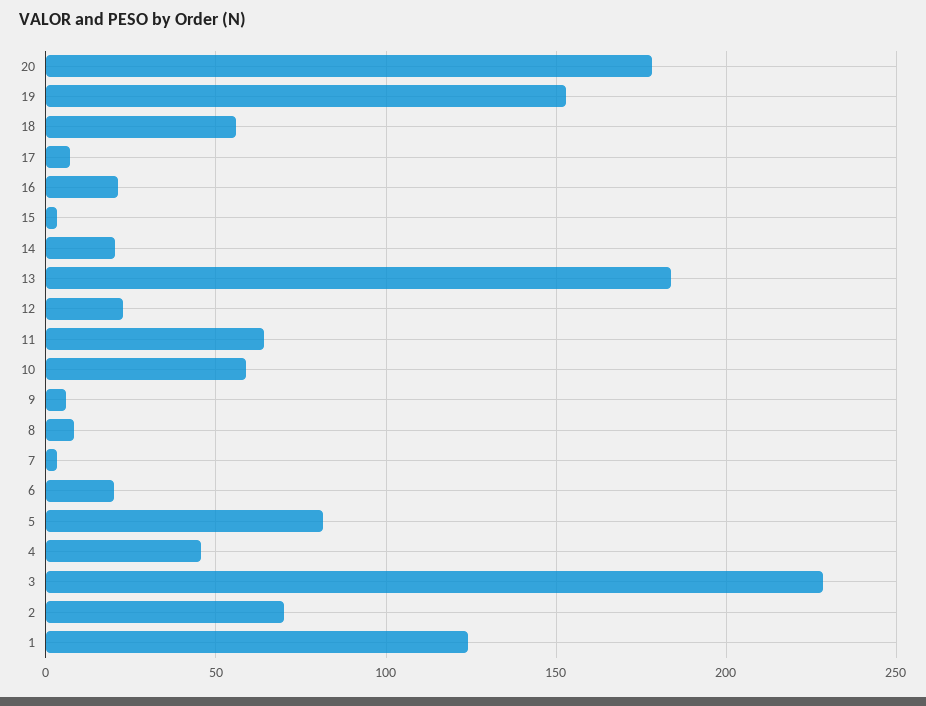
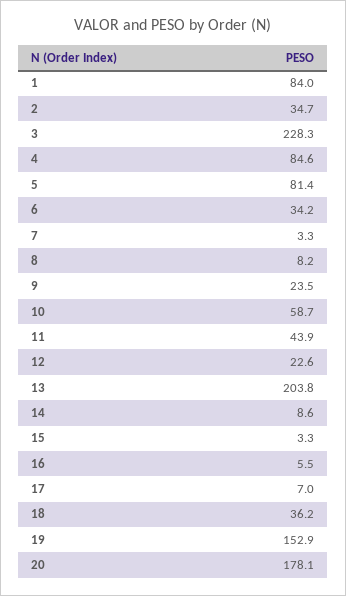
  {
    "20": 178.1,
    "19": 152.9,
-   "18": 55,
+   "18": 36.2,
    "17": 7,
-   "16": 20,
+   "16": 5.5,
    "15": 3.3,
-   "14": 20,
+   "14": 8.6,
-   "13": 185,
+   "13": 203.8,
    "12": 22.6,
-   "11": 65,
+   "11": 43.9,
    "10": 58.7,
-   "9": 5,
+   "9": 23.5,
    "8": 8.2,
    "7": 3.3,
-   "6": 20,
+   "6": 34.2,
    "5": 81.4,
-   "4": 45,
+   "4": 84.6,
    "3": 228.3,
-   "2": 70,
+   "2": 34.7,
-   "1": 125
+   "1": 84
  }

